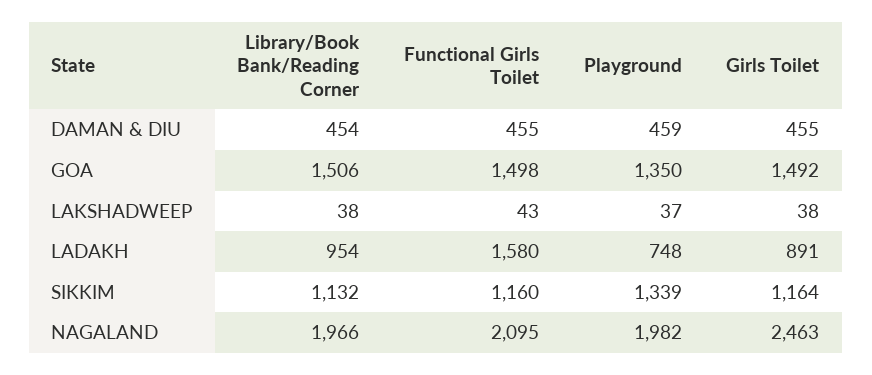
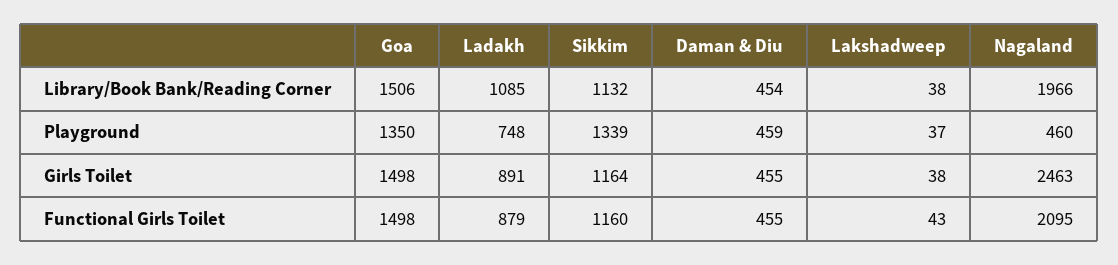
  {
    "Library/Book Bank/Reading Corner": {
      "DAMAN & DIU": 454,
      "GOA": 1506,
      "LAKSHADWEEP": 38,
-     "LADAKH": 954,
+     "LADAKH": 1085,
      "SIKKIM": 1132,
      "NAGALAND": 1966
    },
    "Functional Girls Toilet": {
      "DAMAN & DIU": 455,
      "GOA": 1498,
      "LAKSHADWEEP": 43,
-     "LADAKH": 1580,
+     "LADAKH": 879,
      "SIKKIM": 1160,
      "NAGALAND": 2095
    },
    "Playground": {
      "DAMAN & DIU": 459,
      "GOA": 1350,
      "LAKSHADWEEP": 37,
      "LADAKH": 748,
      "SIKKIM": 1339,
-     "NAGALAND": 1982
+     "NAGALAND": 460
    },
    "Girls Toilet": {
      "DAMAN & DIU": 455,
-     "GOA": 1492,
+     "GOA": 1498,
      "LAKSHADWEEP": 38,
      "LADAKH": 891,
      "SIKKIM": 1164,
      "NAGALAND": 2463
    }
  }

